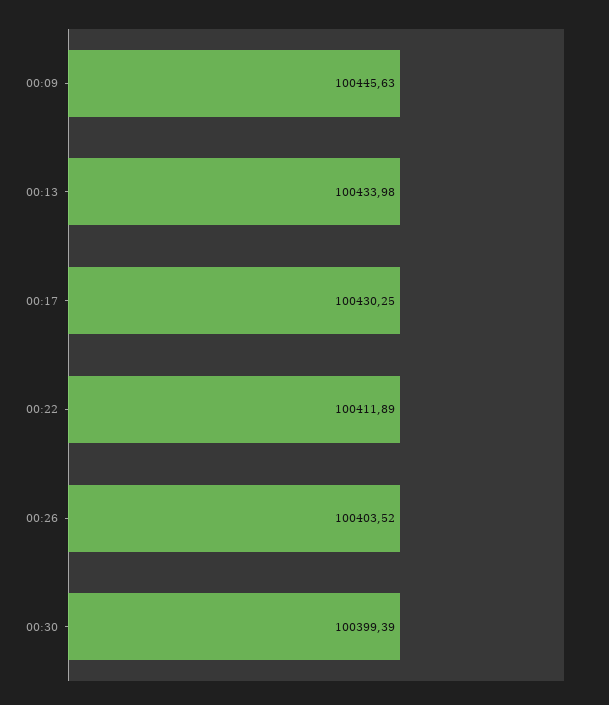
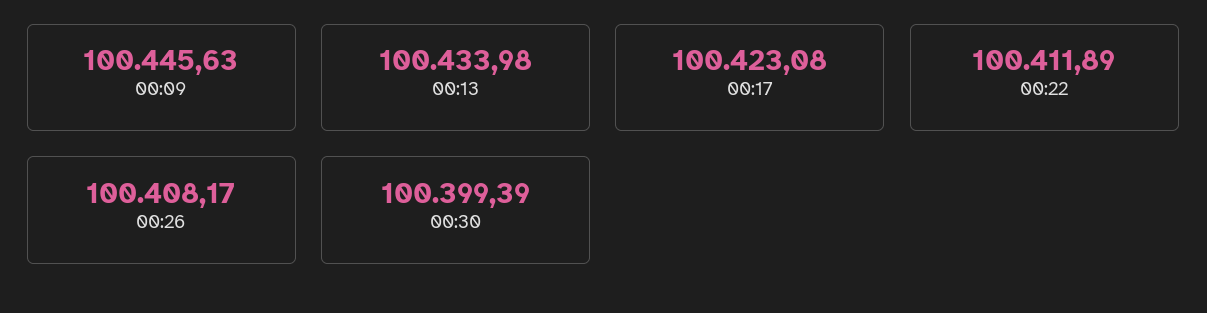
  {
    "00:09": 100445.63,
    "00:13": 100433.98,
-   "00:17": 100430.25,
+   "00:17": 100423.08,
    "00:22": 100411.89,
-   "00:26": 100403.52,
+   "00:26": 100408.17,
    "00:30": 100399.39
  }

